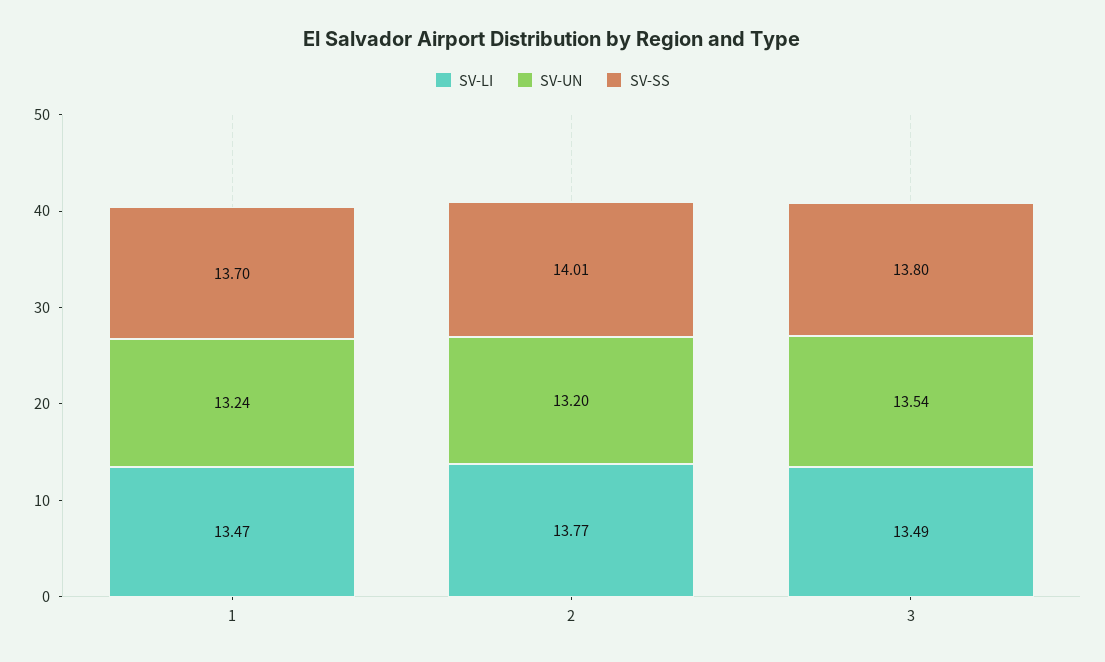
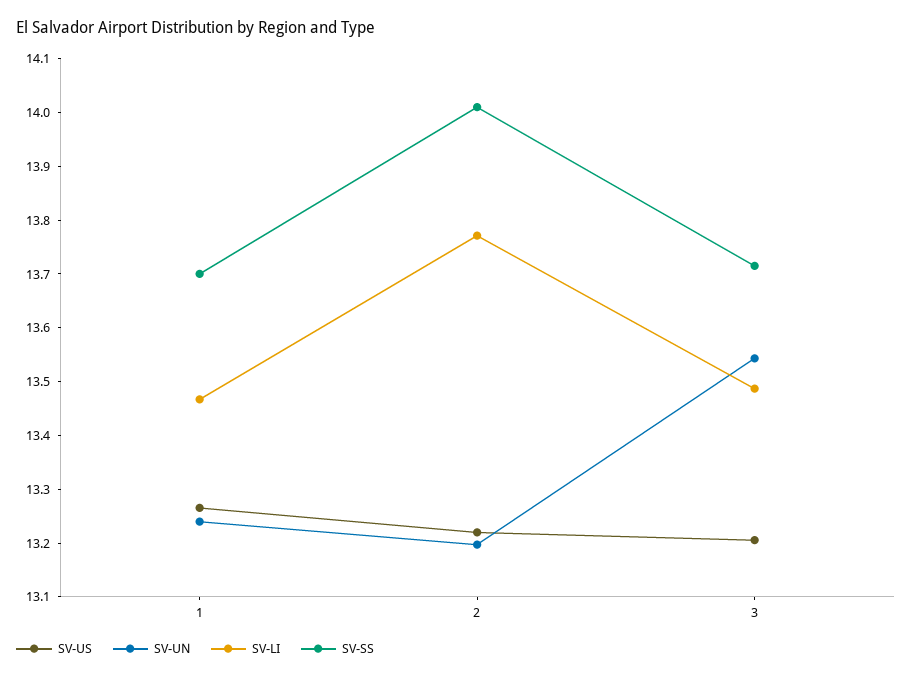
  {
    "SV-LI": {
      "1": 13.47,
      "2": 13.77,
      "3": 13.49
    },
    "SV-UN": {
      "1": 13.24,
      "2": 13.2,
      "3": 13.54
    },
    "SV-SS": {
      "1": 13.7,
      "2": 14.01,
-     "3": 13.8
+     "3": 13.72
-   }
+   },
+   "SV-US": {
+     "1": 13.26,
+     "2": 13.22,
+     "3": 13.2
+   }
  }

